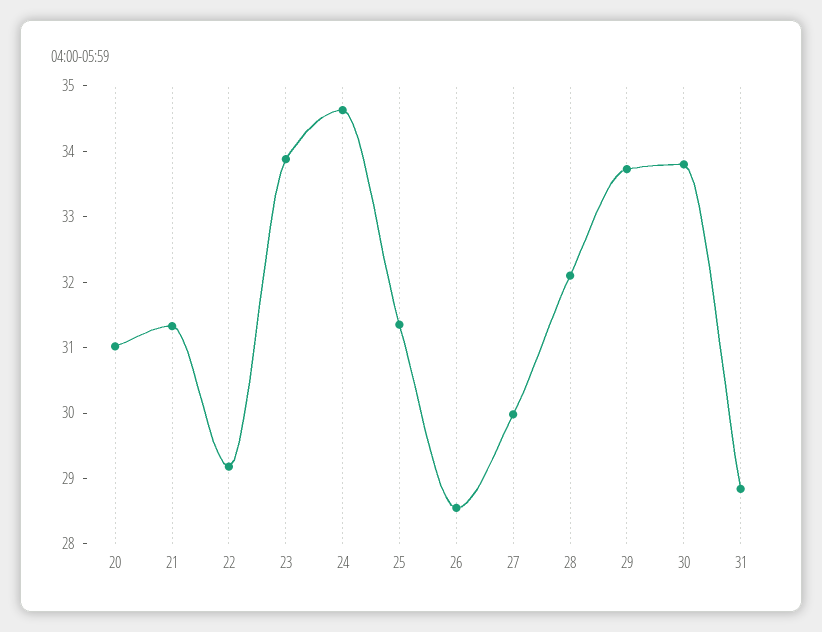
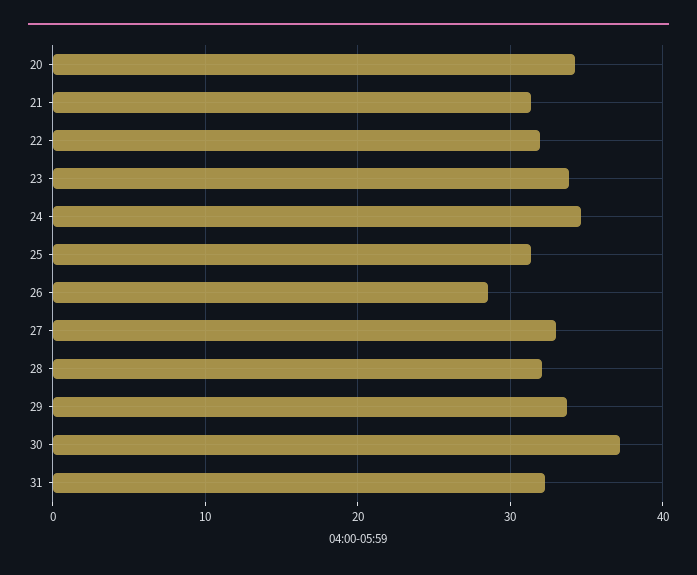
  {
-   "20": 31,
+   "20": 34,
    "21": 31.4,
-   "22": 29.2,
+   "22": 32,
    "23": 33.8,
    "24": 34.6,
    "25": 31.4,
    "26": 28.6,
-   "27": 30,
+   "27": 33,
    "28": 32.2,
    "29": 33.8,
-   "30": 33.8,
+   "30": 37,
-   "31": 28.8
+   "31": 32
  }

